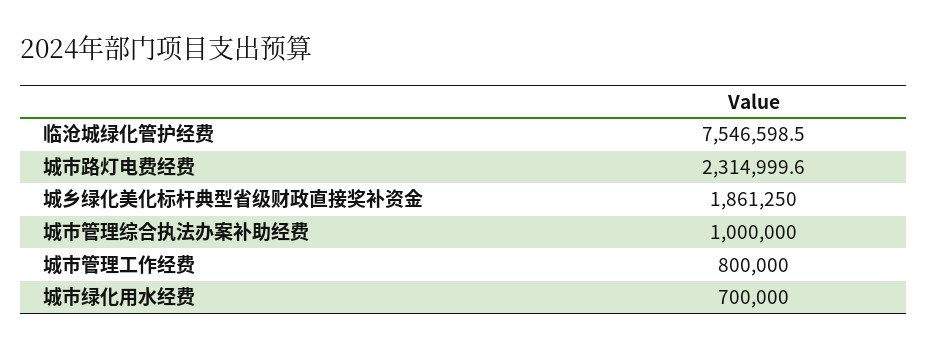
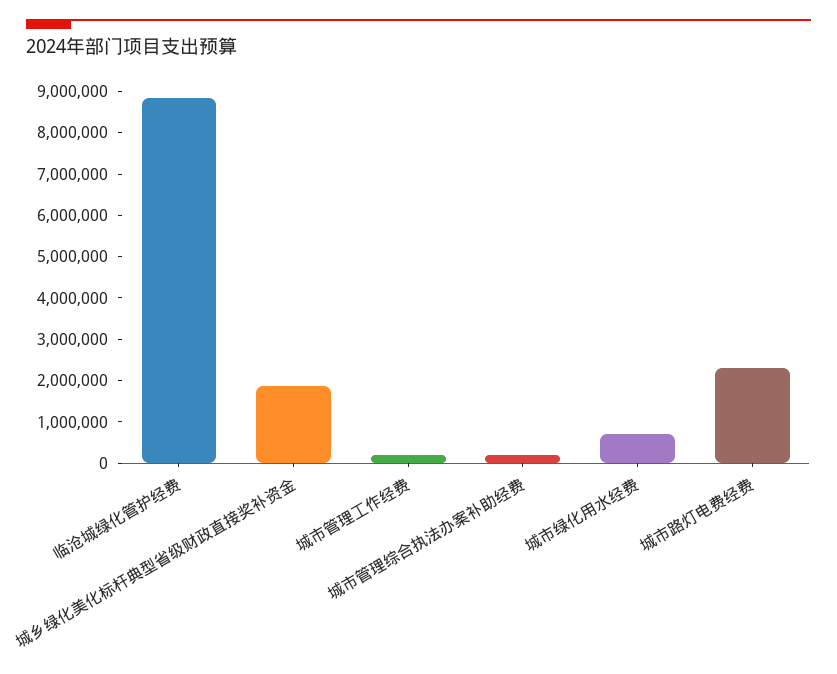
  {
-   "临沧城绿化管护经费": 7546598.5,
+   "临沧城绿化管护经费": 8800000,
    "城市路灯电费经费": 2314999.6,
    "城乡绿化美化标杆典型省级财政直接奖补资金": 1861250,
-   "城市管理综合执法办案补助经费": 1000000,
+   "城市管理综合执法办案补助经费": 200000,
-   "城市管理工作经费": 800000,
+   "城市管理工作经费": 200000,
    "城市绿化用水经费": 700000
  }

